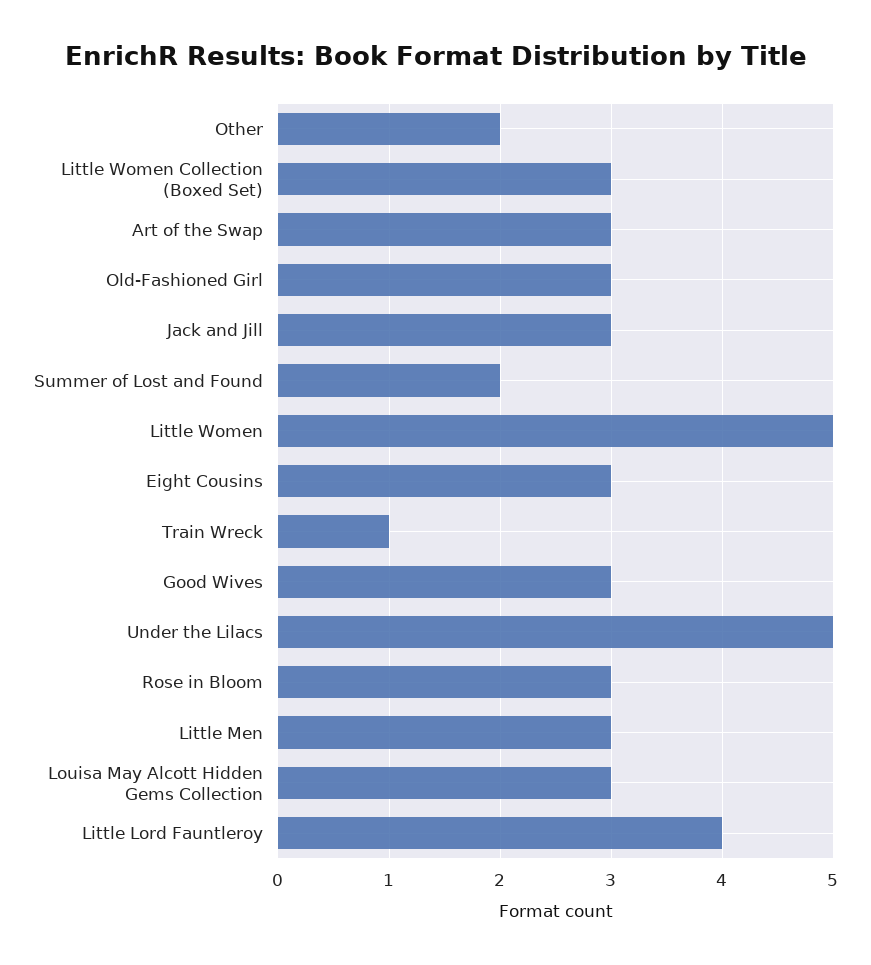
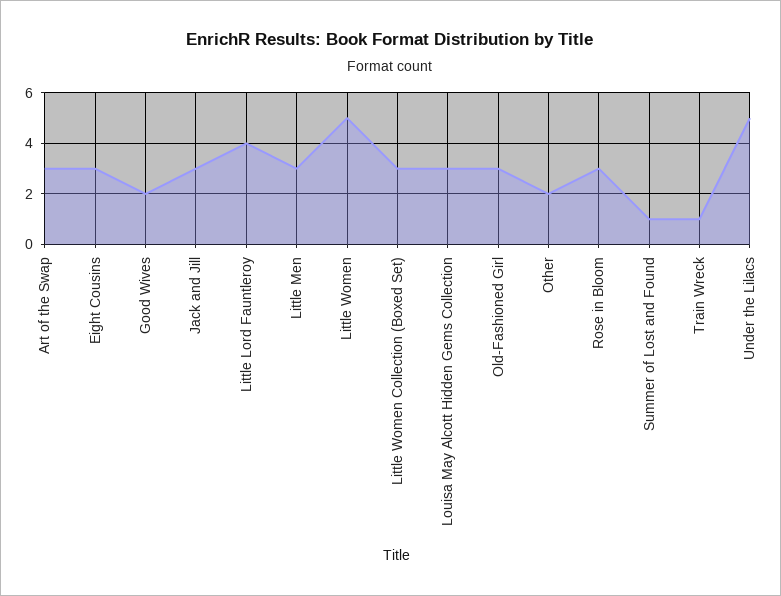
  {
    "Other": 2,
    "Little Women Collection (Boxed Set)": 3,
    "Art of the Swap": 3,
    "Old-Fashioned Girl": 3,
    "Jack and Jill": 3,
-   "Summer of Lost and Found": 2,
+   "Summer of Lost and Found": 1,
    "Little Women": 5,
    "Eight Cousins": 3,
    "Train Wreck": 1,
-   "Good Wives": 3,
+   "Good Wives": 2,
    "Under the Lilacs": 5,
    "Rose in Bloom": 3,
    "Little Men": 3,
    "Louisa May Alcott Hidden Gems Collection": 3,
    "Little Lord Fauntleroy": 4
  }

